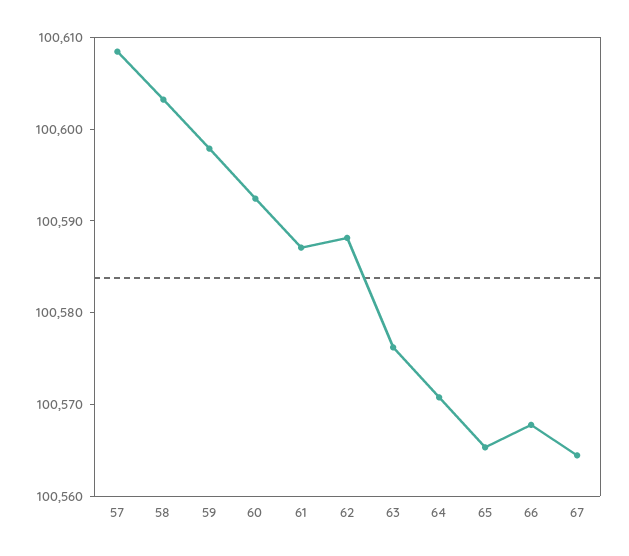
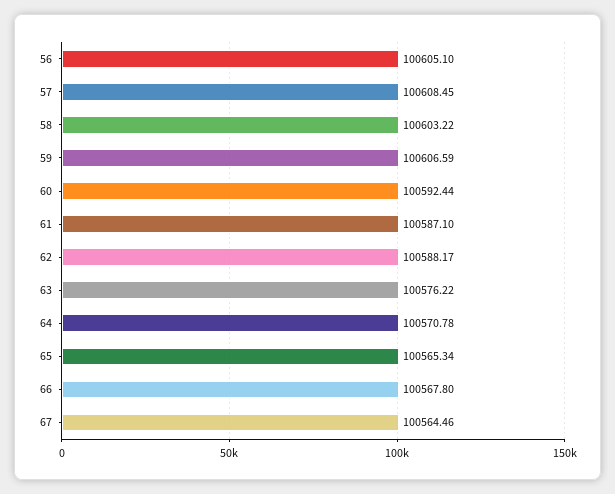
  {
    "57": 100608.45,
    "58": 100603.22,
-   "59": 100598,
+   "59": 100606.59,
    "60": 100592.44,
    "61": 100587.1,
    "62": 100588.17,
    "63": 100576.22,
    "64": 100570.78,
    "65": 100565.34,
    "66": 100567.8,
-   "67": 100564.46
+   "67": 100564.46,
+   "56": 100605.1
  }

